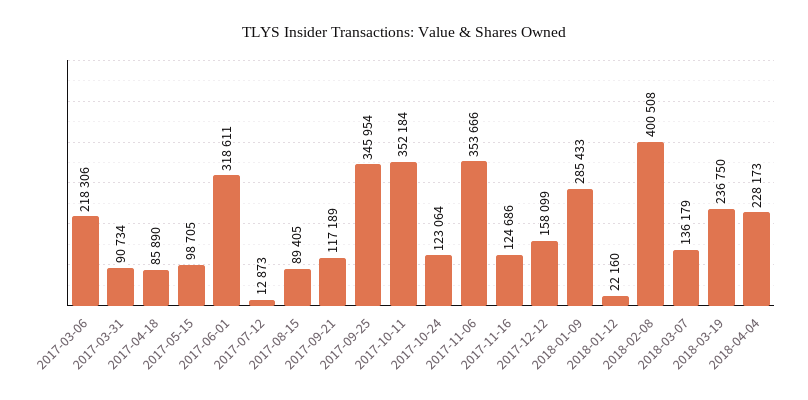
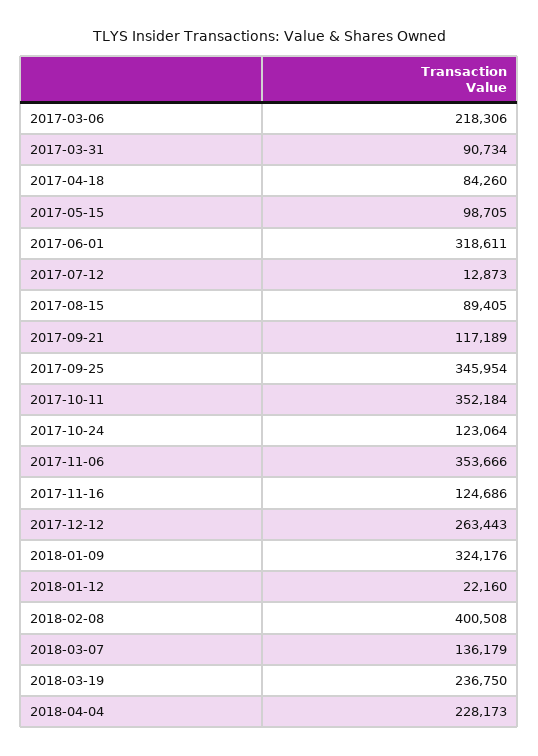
  {
    "2017-03-06": 218306,
    "2017-03-31": 90734,
-   "2017-04-18": 85890,
+   "2017-04-18": 84260,
    "2017-05-15": 98705,
    "2017-06-01": 318611,
    "2017-07-12": 12873,
    "2017-08-15": 89405,
    "2017-09-21": 117189,
    "2017-09-25": 345954,
    "2017-10-11": 352184,
    "2017-10-24": 123064,
    "2017-11-06": 353666,
    "2017-11-16": 124686,
-   "2017-12-12": 158099,
+   "2017-12-12": 263443,
-   "2018-01-09": 285433,
+   "2018-01-09": 324176,
    "2018-01-12": 22160,
    "2018-02-08": 400508,
    "2018-03-07": 136179,
    "2018-03-19": 236750,
    "2018-04-04": 228173
  }

